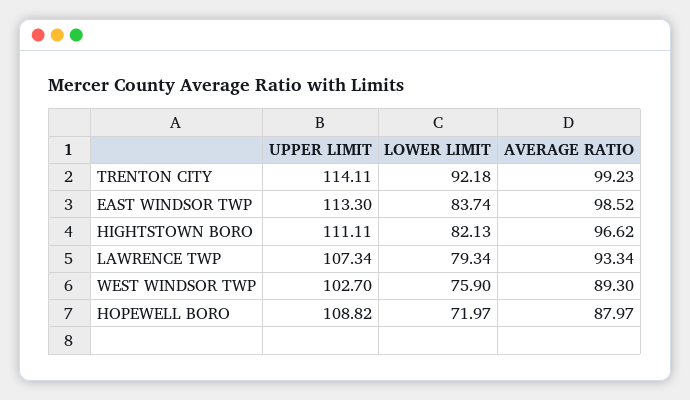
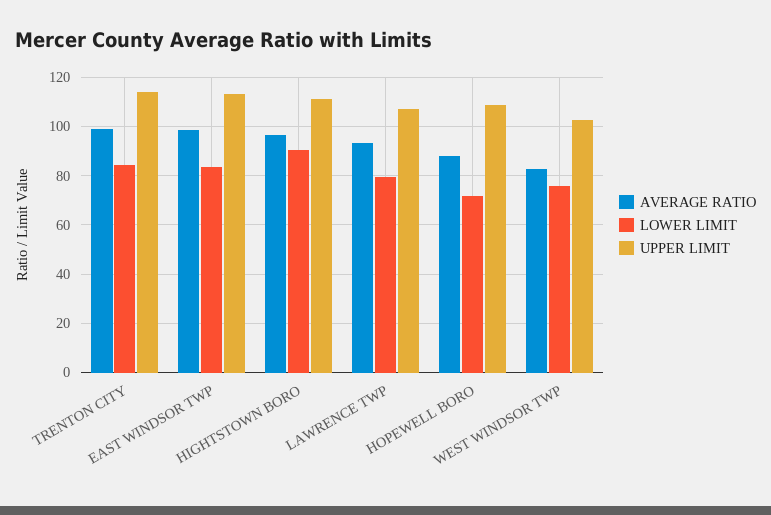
  {
    "UPPER LIMIT": {
      "TRENTON CITY": 114.11,
      "EAST WINDSOR TWP": 113.3,
      "HIGHTSTOWN BORO": 111.11,
      "LAWRENCE TWP": 107.34,
      "WEST WINDSOR TWP": 102.7,
      "HOPEWELL BORO": 108.82
    },
    "LOWER LIMIT": {
-     "TRENTON CITY": 92.18,
+     "TRENTON CITY": 85,
      "EAST WINDSOR TWP": 83.74,
-     "HIGHTSTOWN BORO": 82.13,
+     "HIGHTSTOWN BORO": 90,
      "LAWRENCE TWP": 79.34,
      "WEST WINDSOR TWP": 75.9,
      "HOPEWELL BORO": 71.97
    },
    "AVERAGE RATIO": {
      "TRENTON CITY": 99.23,
      "EAST WINDSOR TWP": 98.52,
      "HIGHTSTOWN BORO": 96.62,
      "LAWRENCE TWP": 93.34,
-     "WEST WINDSOR TWP": 89.3,
+     "WEST WINDSOR TWP": 82.5,
      "HOPEWELL BORO": 87.97
    }
  }

